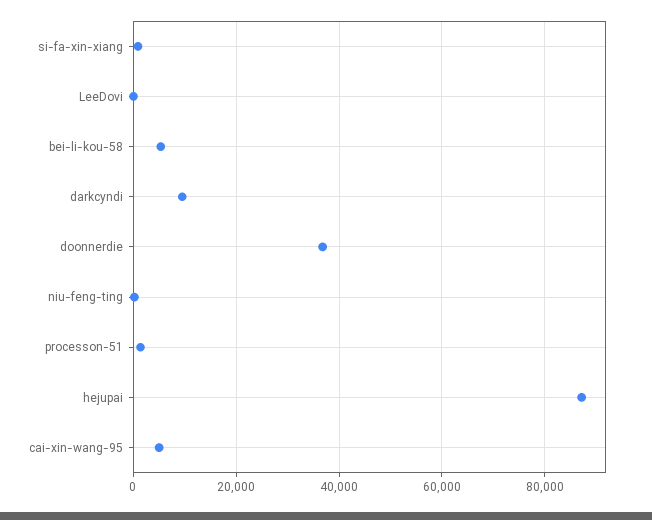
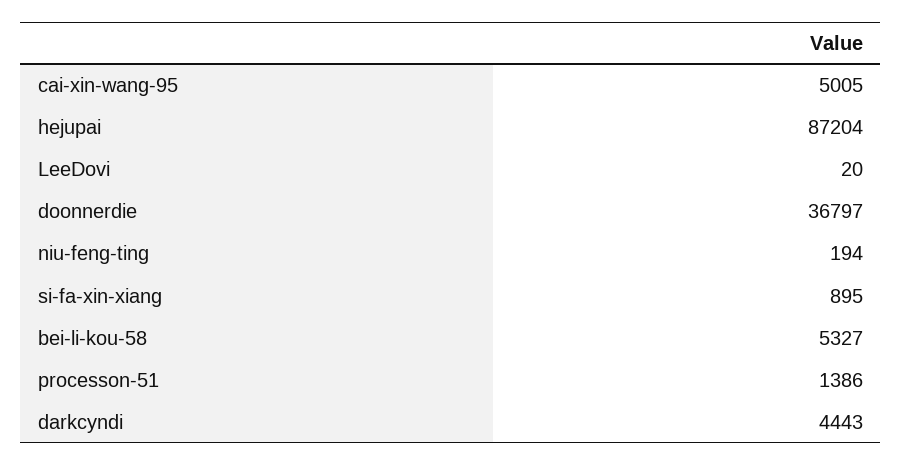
  {
    "si-fa-xin-xiang": 895,
    "LeeDovi": 20,
    "bei-li-kou-58": 5327,
-   "darkcyndi": 10000,
+   "darkcyndi": 4443,
    "doonnerdie": 36797,
    "niu-feng-ting": 194,
    "processon-51": 1386,
    "hejupai": 87204,
    "cai-xin-wang-95": 5005
  }

